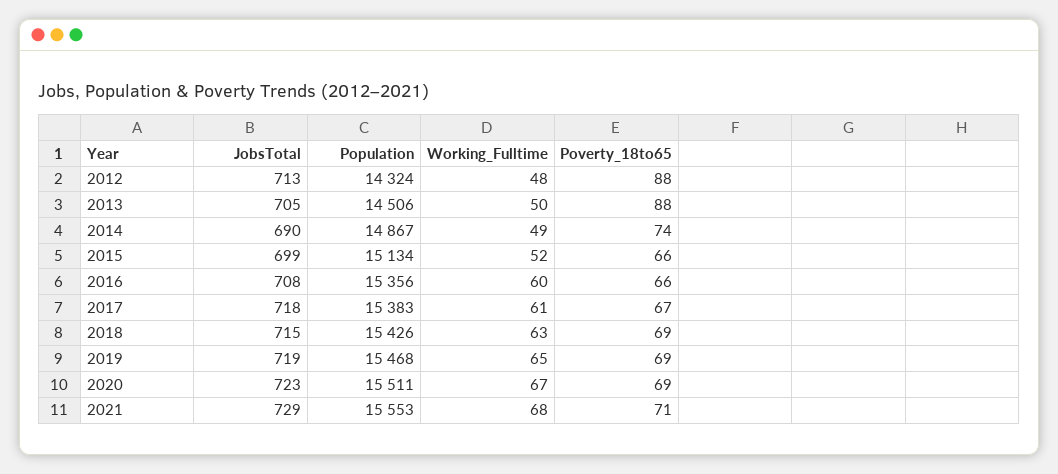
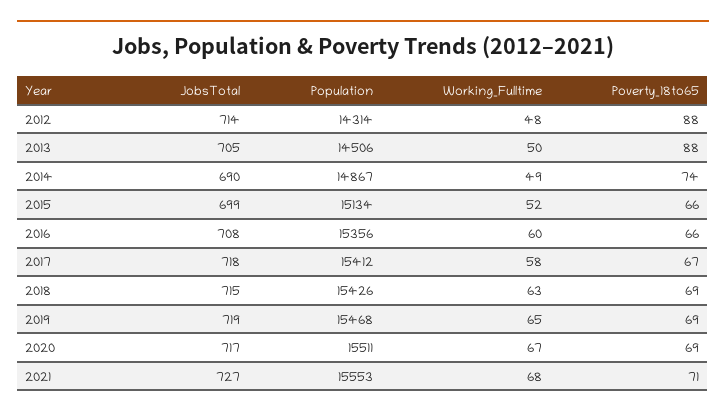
  {
    "JobsTotal": {
-     "2012": 713,
+     "2012": 714,
      "2013": 705,
      "2014": 690,
      "2015": 699,
      "2016": 708,
      "2017": 718,
      "2018": 715,
      "2019": 719,
-     "2020": 723,
+     "2020": 717,
-     "2021": 729
+     "2021": 727
    },
    "Population": {
-     "2012": 14324,
+     "2012": 14314,
      "2013": 14506,
      "2014": 14867,
      "2015": 15134,
      "2016": 15356,
-     "2017": 15383,
+     "2017": 15412,
      "2018": 15426,
      "2019": 15468,
      "2020": 15511,
      "2021": 15553
    },
    "Working_Fulltime": {
      "2012": 48,
      "2013": 50,
      "2014": 49,
      "2015": 52,
      "2016": 60,
-     "2017": 61,
+     "2017": 58,
      "2018": 63,
      "2019": 65,
      "2020": 67,
      "2021": 68
    },
    "Poverty_18to65": {
      "2012": 88,
      "2013": 88,
      "2014": 74,
      "2015": 66,
      "2016": 66,
      "2017": 67,
      "2018": 69,
      "2019": 69,
      "2020": 69,
      "2021": 71
    }
  }

